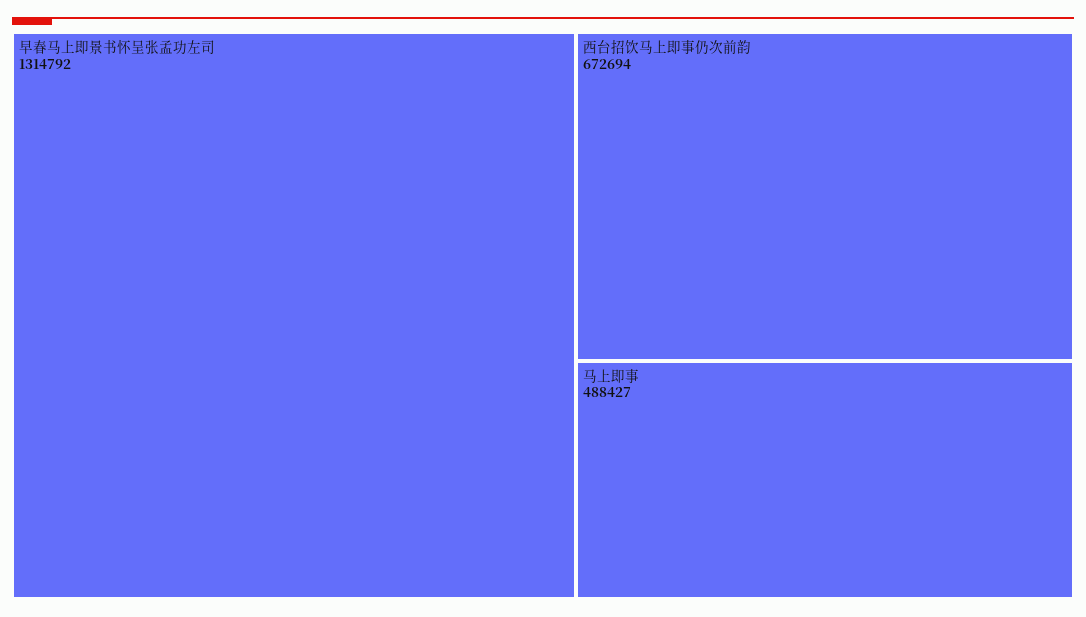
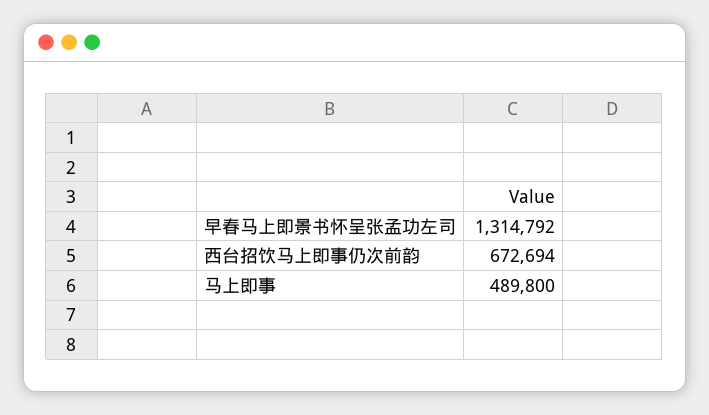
  {
    "早春马上即景书怀呈张孟功左司": 1314792,
    "西台招饮马上即事仍次前韵": 672694,
-   "马上即事": 488427
+   "马上即事": 489800
  }

